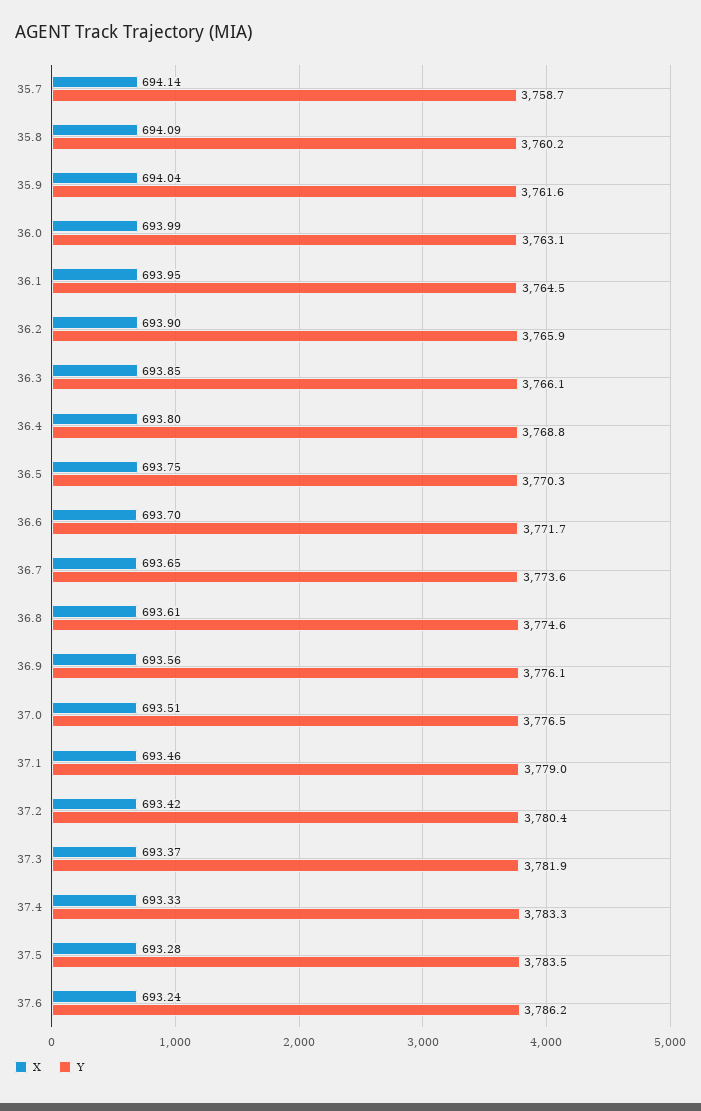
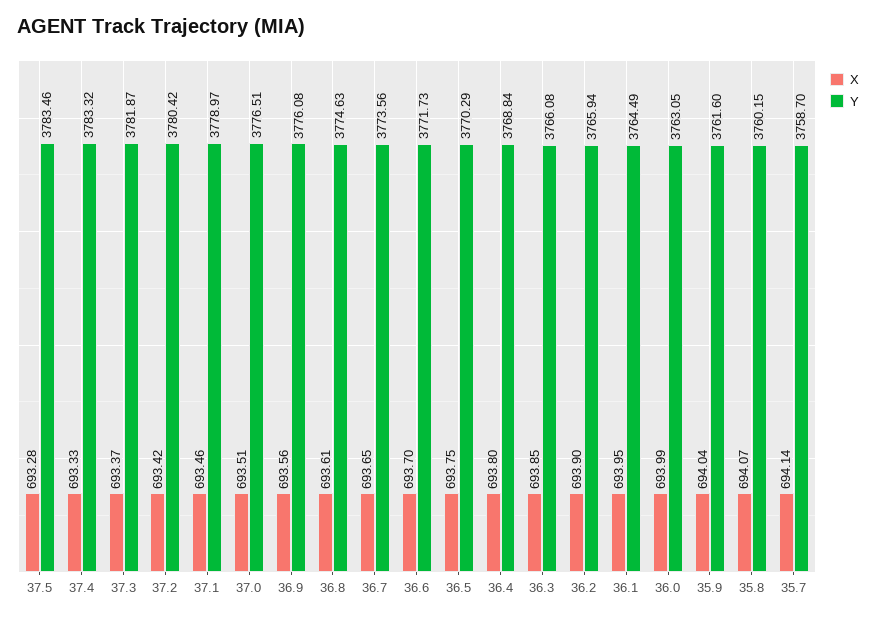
  {
    "X": {
      "35.7": 694.14,
-     "35.8": 694.09,
+     "35.8": 694.07,
      "35.9": 694.04,
      "36.0": 693.99,
      "36.1": 693.95,
      "36.2": 693.9,
      "36.3": 693.85,
      "36.4": 693.8,
      "36.5": 693.75,
      "36.6": 693.7,
      "36.7": 693.65,
      "36.8": 693.61,
      "36.9": 693.56,
      "37.0": 693.51,
      "37.1": 693.46,
      "37.2": 693.42,
      "37.3": 693.37,
      "37.4": 693.33,
-     "37.5": 693.28,
+     "37.5": 693.28
-     "37.6": 693.24
    },
    "Y": {
      "35.7": 3758.7,
      "35.8": 3760.15,
      "35.9": 3761.6,
      "36.0": 3763.05,
      "36.1": 3764.49,
      "36.2": 3765.94,
      "36.3": 3766.08,
      "36.4": 3768.84,
      "36.5": 3770.29,
      "36.6": 3771.73,
      "36.7": 3773.56,
      "36.8": 3774.63,
      "36.9": 3776.08,
      "37.0": 3776.51,
      "37.1": 3778.97,
      "37.2": 3780.42,
      "37.3": 3781.87,
      "37.4": 3783.32,
-     "37.5": 3783.46,
+     "37.5": 3783.46
-     "37.6": 3786.2
    }
  }

